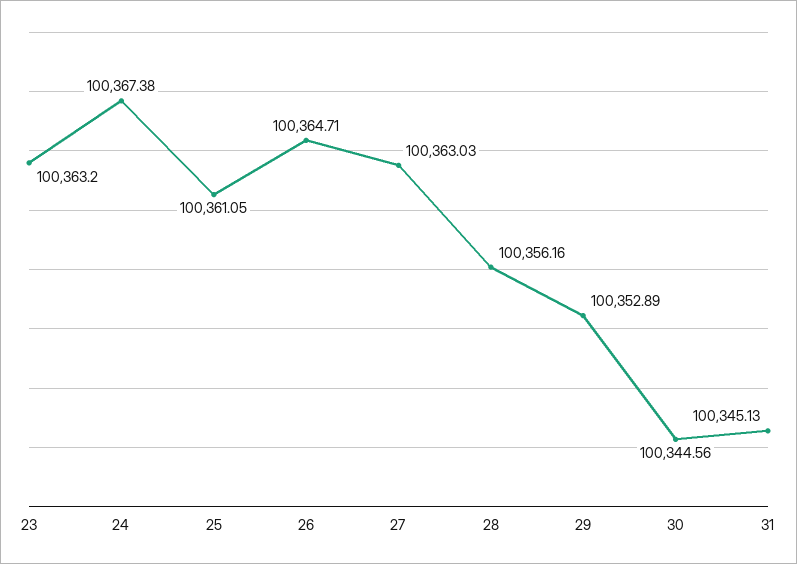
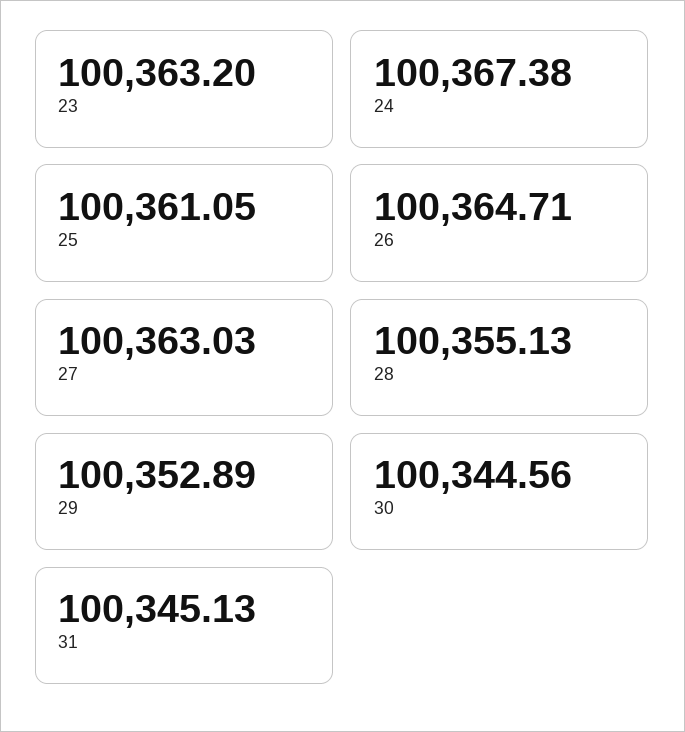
  {
    "23": 100363.2,
    "24": 100367.38,
    "25": 100361.05,
    "26": 100364.71,
    "27": 100363.03,
-   "28": 100356.16,
+   "28": 100355.13,
    "29": 100352.89,
    "30": 100344.56,
    "31": 100345.13
  }

